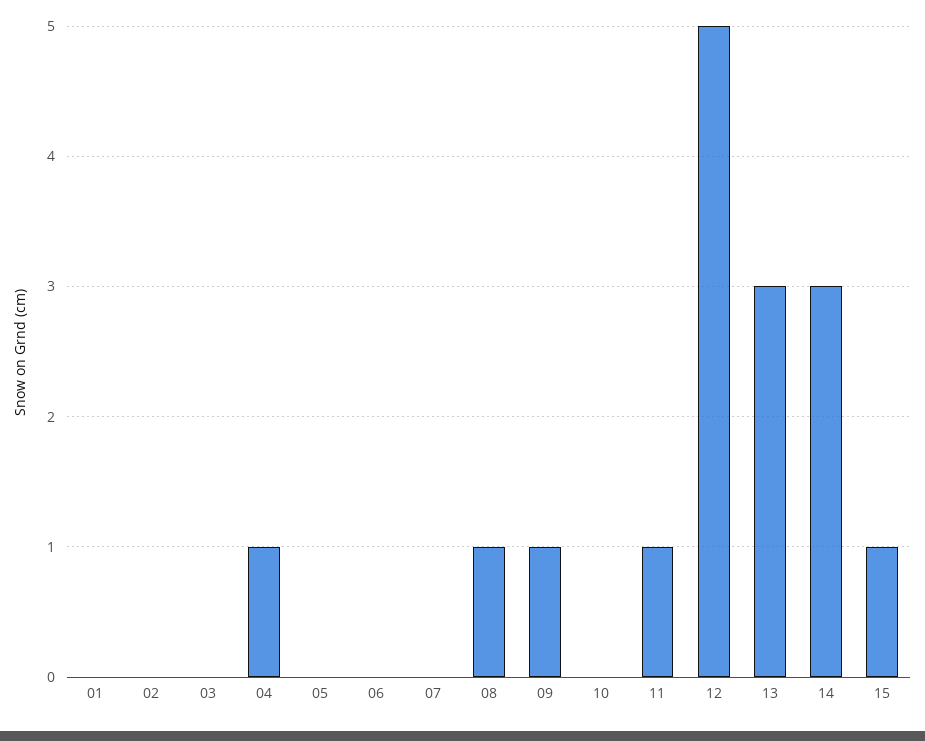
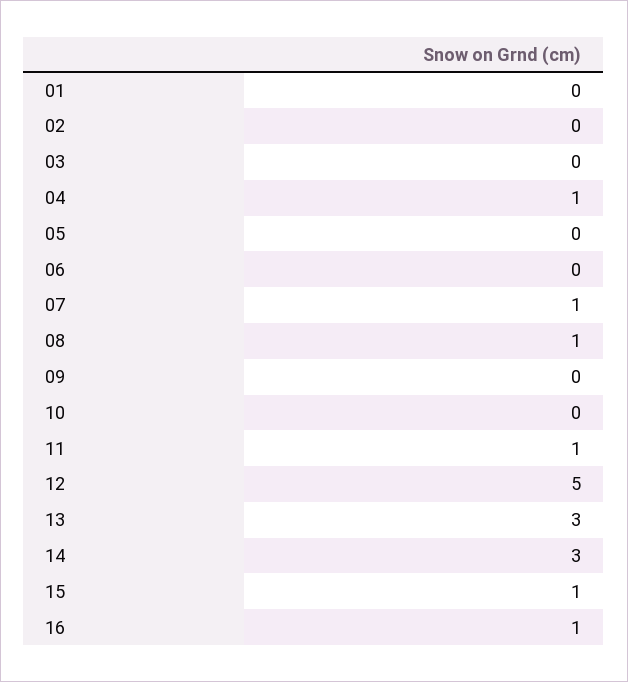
  {
    "01": 0,
    "02": 0,
    "03": 0,
    "04": 1,
    "05": 0,
    "06": 0,
-   "07": 0,
+   "07": 1,
    "08": 1,
-   "09": 1,
+   "09": 0,
    "10": 0,
    "11": 1,
    "12": 5,
    "13": 3,
    "14": 3,
-   "15": 1
+   "15": 1,
+   "16": 1
  }

